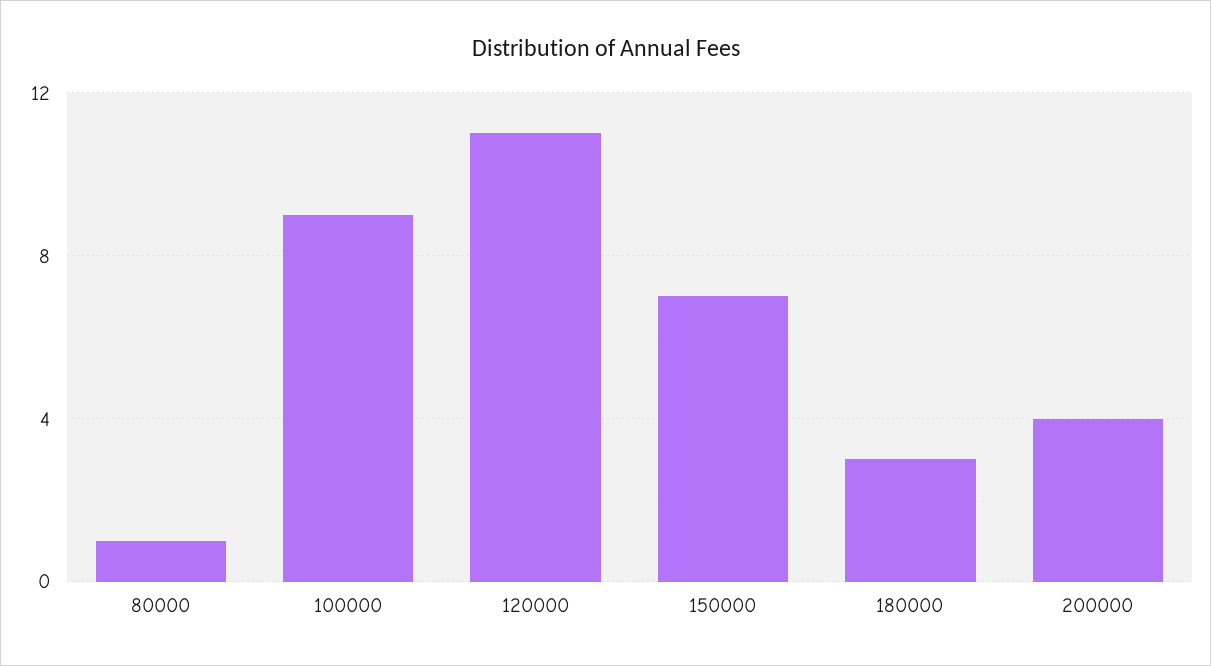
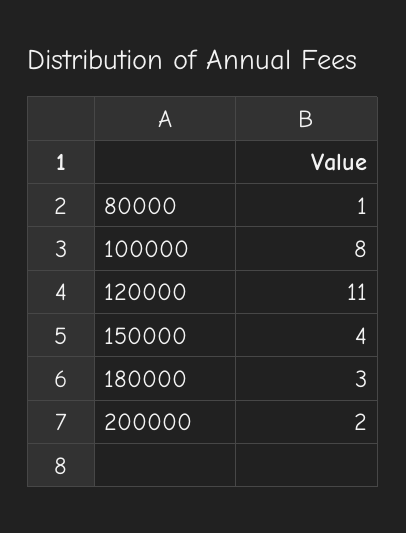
  {
    "80000": 1,
-   "100000": 9,
+   "100000": 8,
    "120000": 11,
-   "150000": 7,
+   "150000": 4,
    "180000": 3,
-   "200000": 4
+   "200000": 2
  }

